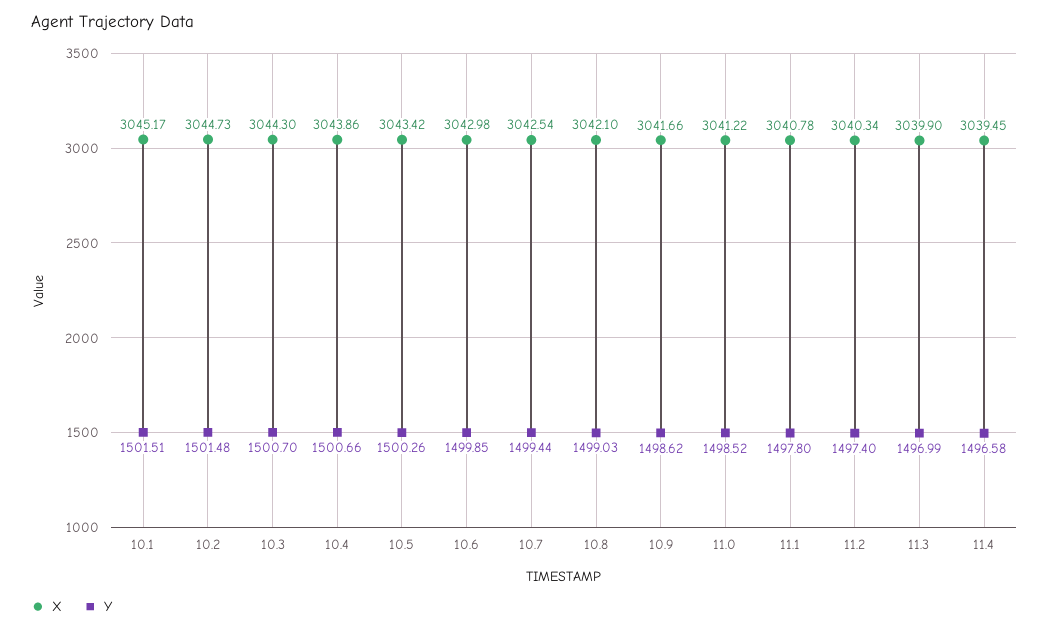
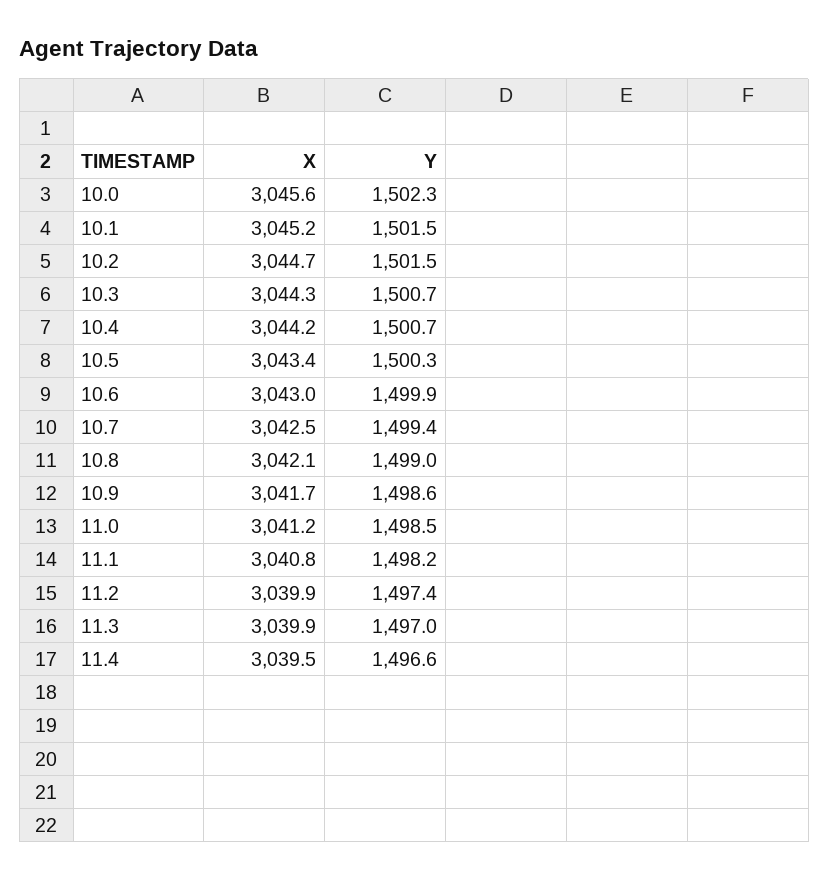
  {
    "X": {
      "10.1": 3045.17,
      "10.2": 3044.73,
      "10.3": 3044.3,
-     "10.4": 3043.86,
+     "10.4": 3044.2,
      "10.5": 3043.42,
      "10.6": 3042.98,
      "10.7": 3042.54,
      "10.8": 3042.1,
      "10.9": 3041.66,
      "11.0": 3041.22,
      "11.1": 3040.78,
-     "11.2": 3040.34,
+     "11.2": 3039.9,
      "11.3": 3039.9,
-     "11.4": 3039.45
+     "11.4": 3039.45,
+     "10.0": 3045.6
    },
    "Y": {
      "10.1": 1501.51,
      "10.2": 1501.48,
      "10.3": 1500.7,
      "10.4": 1500.66,
      "10.5": 1500.26,
      "10.6": 1499.85,
      "10.7": 1499.44,
      "10.8": 1499.03,
      "10.9": 1498.62,
      "11.0": 1498.52,
-     "11.1": 1497.8,
+     "11.1": 1498.2,
      "11.2": 1497.4,
      "11.3": 1496.99,
-     "11.4": 1496.58
+     "11.4": 1496.58,
+     "10.0": 1502.3
    }
  }

